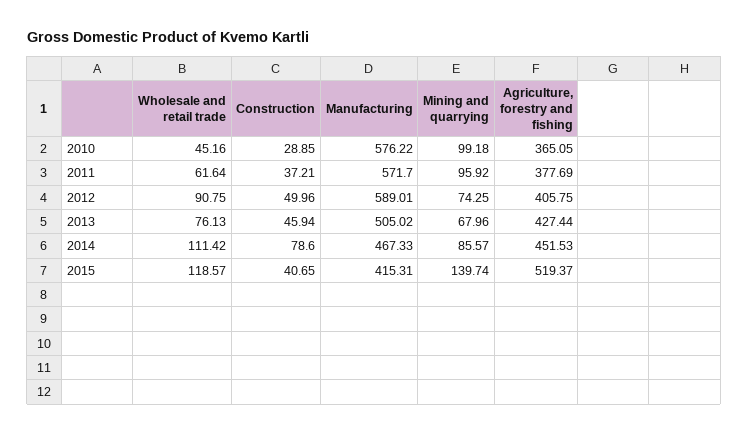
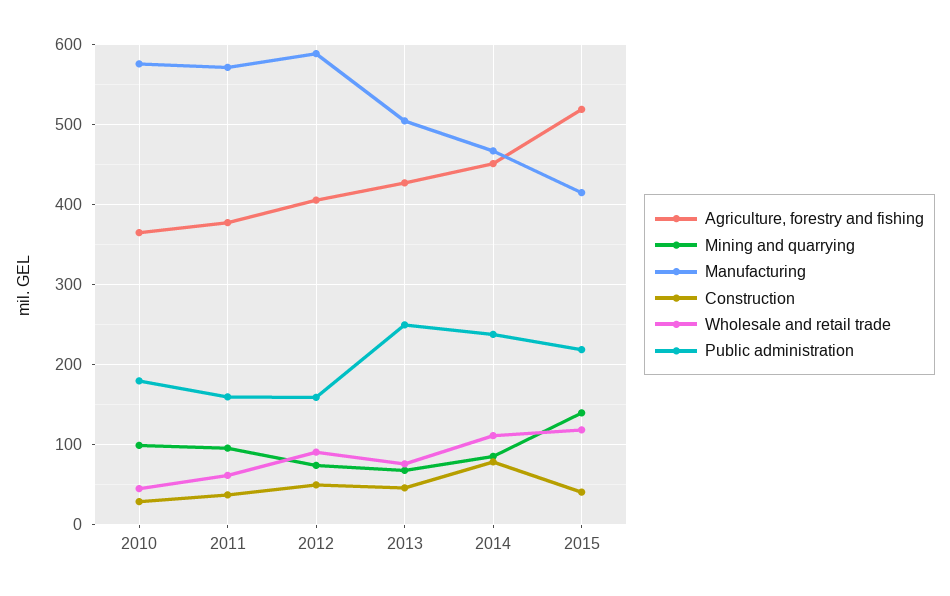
  {
    "Wholesale and retail trade": {
      "2010": 45.16,
      "2011": 61.64,
      "2012": 90.75,
      "2013": 76.13,
      "2014": 111.42,
      "2015": 118.57
    },
    "Construction": {
      "2010": 28.85,
      "2011": 37.21,
      "2012": 49.96,
      "2013": 45.94,
      "2014": 78.6,
      "2015": 40.65
    },
    "Manufacturing": {
      "2010": 576.22,
      "2011": 571.7,
      "2012": 589.01,
      "2013": 505.02,
      "2014": 467.33,
      "2015": 415.31
    },
    "Mining and quarrying": {
      "2010": 99.18,
      "2011": 95.92,
      "2012": 74.25,
      "2013": 67.96,
      "2014": 85.57,
      "2015": 139.74
    },
    "Agriculture, forestry and fishing": {
      "2010": 365.05,
      "2011": 377.69,
      "2012": 405.75,
      "2013": 427.44,
      "2014": 451.53,
      "2015": 519.37
-   }
+   },
+   "Public administration": {
+     "2010": 180,
+     "2011": 160,
+     "2012": 160,
+     "2013": 250,
+     "2014": 240,
+     "2015": 220
+   }
  }

